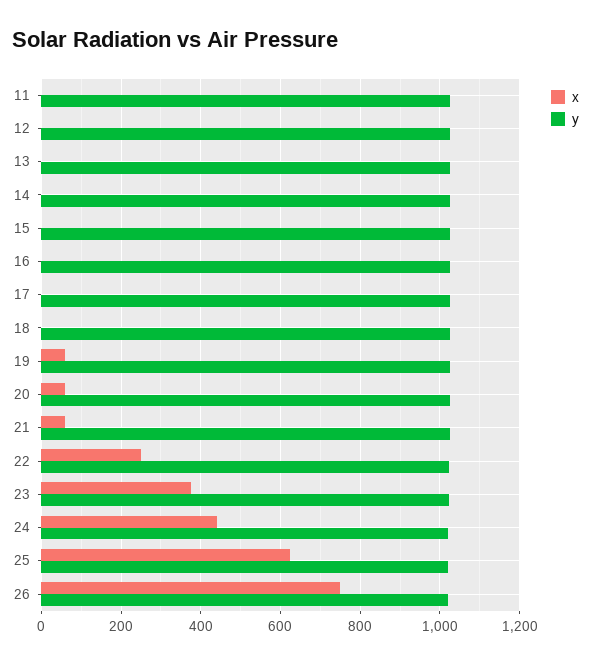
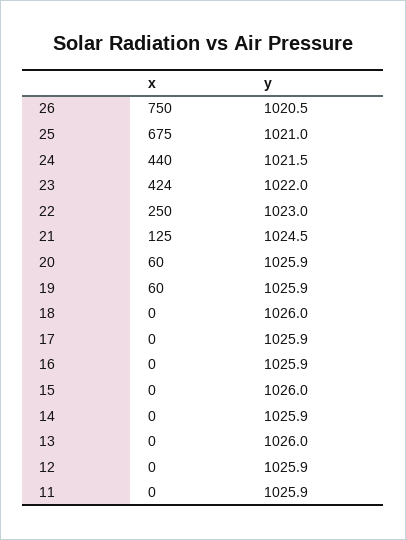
  {
    "x": {
      "11": 0,
      "12": 0,
      "13": 0,
      "14": 0,
      "15": 0,
      "16": 0,
      "17": 0,
      "18": 0,
      "19": 60,
      "20": 60,
-     "21": 60,
+     "21": 125,
      "22": 250,
-     "23": 380,
+     "23": 424,
      "24": 440,
-     "25": 620,
+     "25": 675,
      "26": 750
    },
    "y": {
      "11": 1025.9,
      "12": 1025.9,
      "13": 1026,
      "14": 1025.9,
      "15": 1026,
      "16": 1025.9,
      "17": 1025.9,
      "18": 1026,
      "19": 1025.9,
      "20": 1025.9,
      "21": 1024.5,
      "22": 1023,
      "23": 1022,
      "24": 1021.5,
      "25": 1021,
      "26": 1020.5
    }
  }

